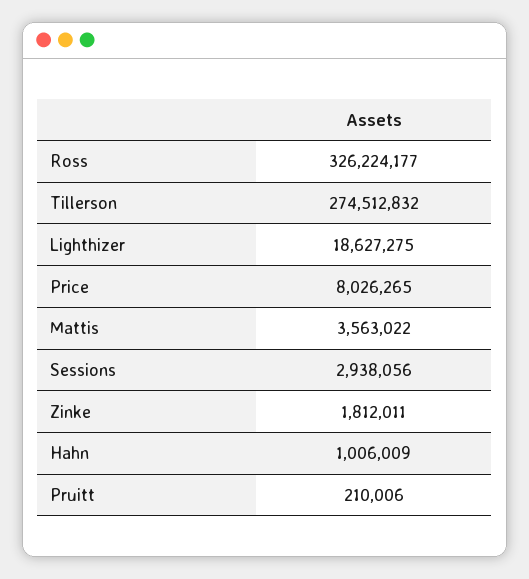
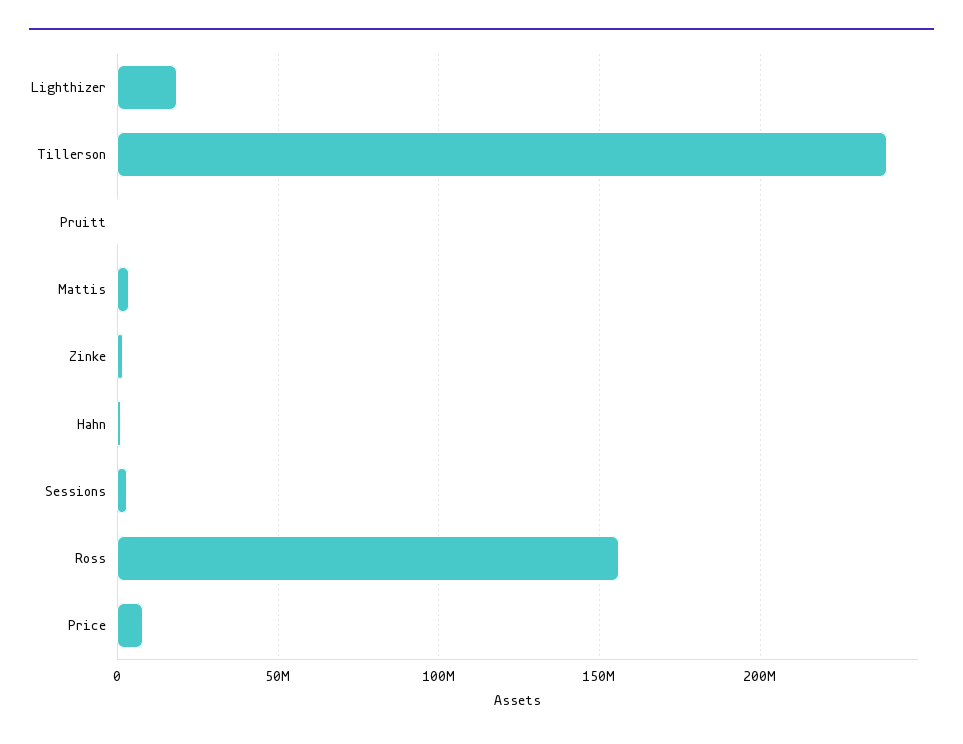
  {
-   "Ross": 326224177,
+   "Ross": 155000000,
-   "Tillerson": 274512832,
+   "Tillerson": 240000000,
    "Lighthizer": 18627275,
    "Price": 8026265,
    "Mattis": 3563022,
    "Sessions": 2938056,
    "Zinke": 1812011,
    "Hahn": 1006009,
    "Pruitt": 210006
  }

